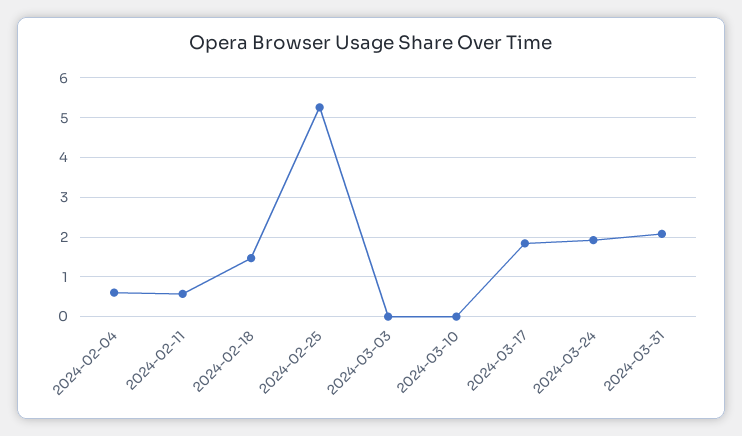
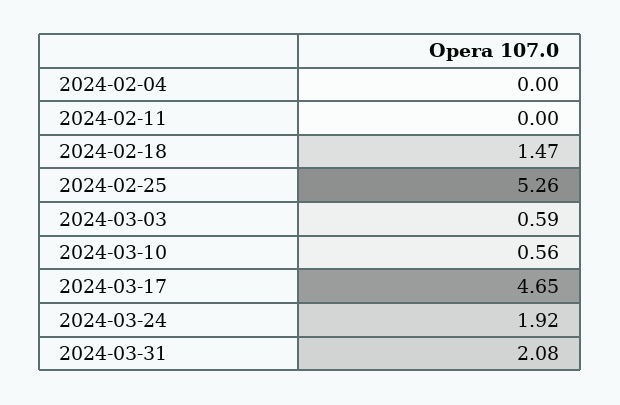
  {
-   "2024-02-04": 0.6,
+   "2024-02-04": 0,
-   "2024-02-11": 0.6,
+   "2024-02-11": 0,
    "2024-02-18": 1.47,
    "2024-02-25": 5.26,
-   "2024-03-03": 0,
+   "2024-03-03": 0.59,
-   "2024-03-10": 0,
+   "2024-03-10": 0.56,
-   "2024-03-17": 1.8,
+   "2024-03-17": 4.65,
    "2024-03-24": 1.92,
    "2024-03-31": 2.08
  }

